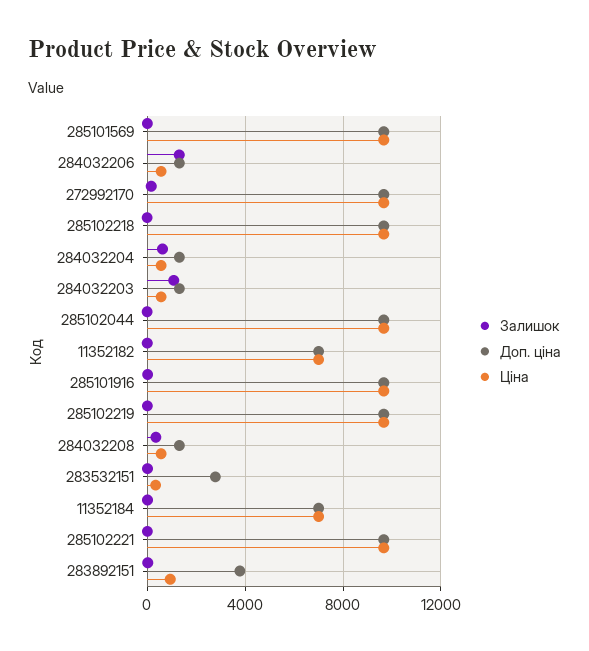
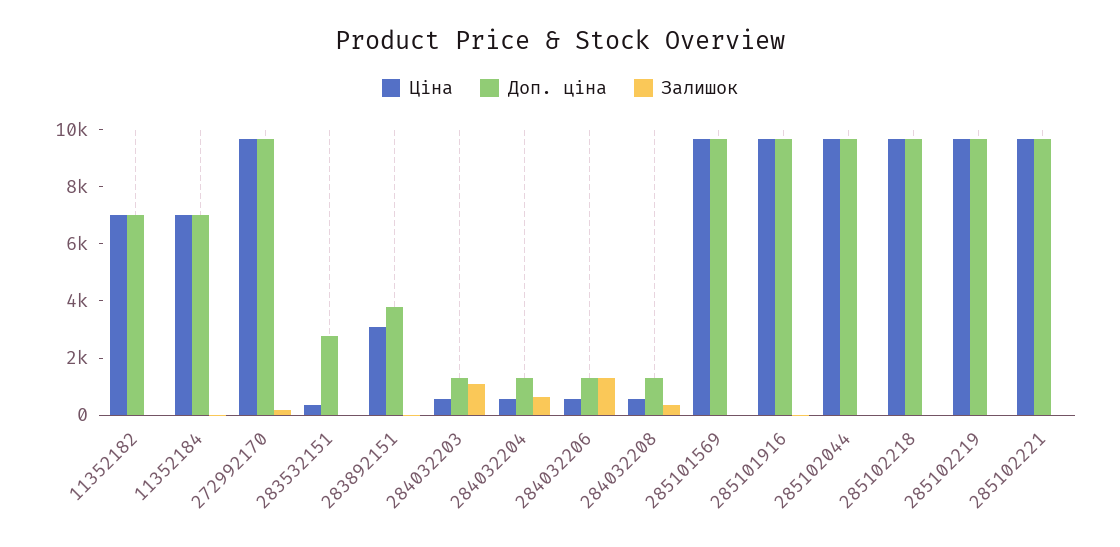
  {
    "Залишок": {
      "285101569": 0,
      "284032206": 1500,
      "272992170": 0,
      "285102218": 0,
      "284032204": 500,
      "284032203": 1000,
      "285102044": 0,
      "11352182": 0,
      "285101916": 0,
      "285102219": 0,
      "284032208": 500,
      "283532151": 0,
      "11352184": 0,
      "285102221": 0,
      "283892151": 0
    },
    "Доп. ціна": {
      "285101569": 9500,
      "284032206": 1500,
      "272992170": 9500,
      "285102218": 9500,
      "284032204": 1500,
      "284032203": 1500,
      "285102044": 9500,
      "11352182": 7000,
      "285101916": 9500,
      "285102219": 9500,
      "284032208": 1500,
      "283532151": 3000,
      "11352184": 7000,
      "285102221": 9500,
      "283892151": 4000
    },
    "Ціна": {
      "285101569": 9500,
      "284032206": 500,
      "272992170": 9500,
      "285102218": 9500,
      "284032204": 500,
      "284032203": 500,
      "285102044": 9500,
      "11352182": 7000,
      "285101916": 9500,
      "285102219": 9500,
      "284032208": 500,
      "283532151": 500,
      "11352184": 7000,
      "285102221": 9500,
-     "283892151": 1000
+     "283892151": 3000
    }
  }

